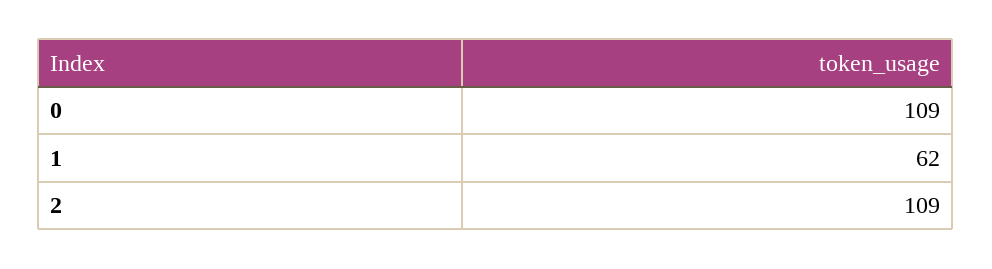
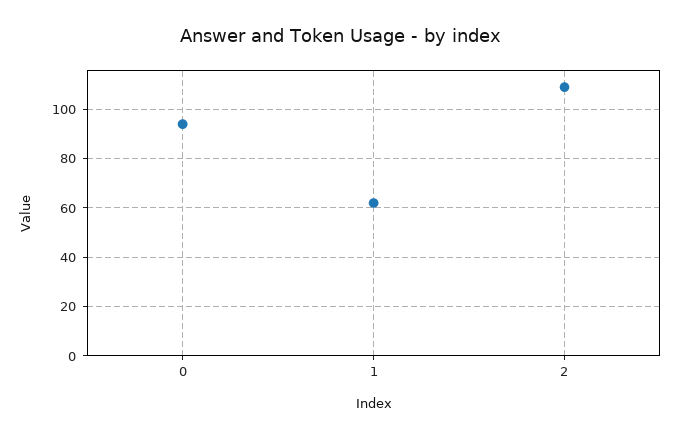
  {
-   "0": 109,
+   "0": 95,
    "1": 62,
    "2": 109
  }

